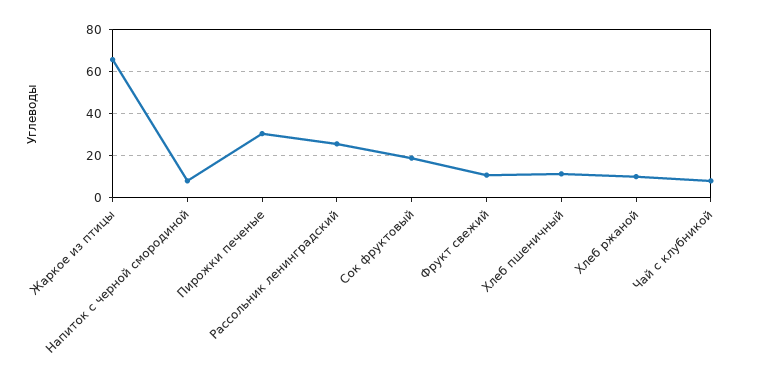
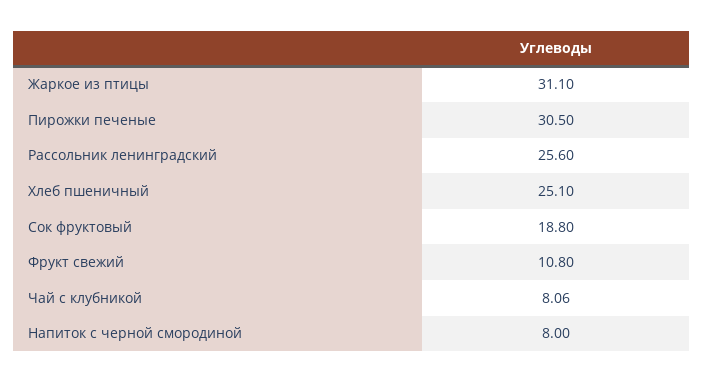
  {
-   "Жаркое из птицы": 65,
+   "Жаркое из птицы": 31.1,
    "Напиток с черной смородиной": 8,
    "Пирожки печеные": 30.5,
    "Рассольник ленинградский": 25.6,
    "Сок фруктовый": 18.8,
    "Фрукт свежий": 10.8,
-   "Хлеб пшеничный": 10,
+   "Хлеб пшеничный": 25.1,
-   "Хлеб ржаной": 10,
    "Чай с клубникой": 8.06
  }

